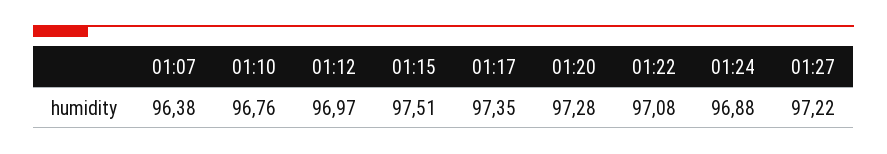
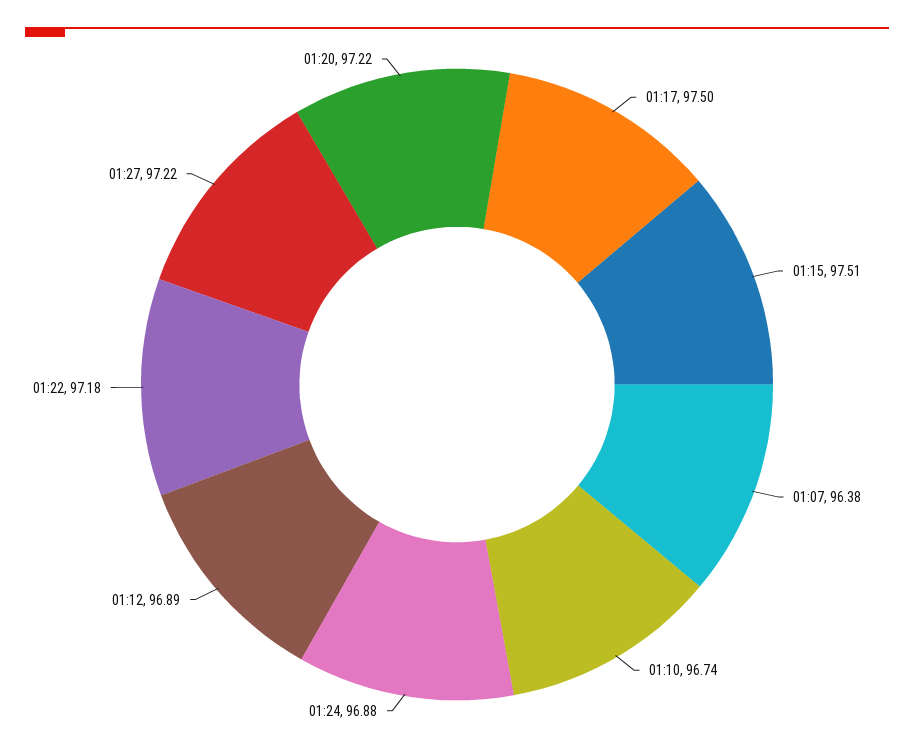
  {
    "01:07": 96.38,
-   "01:10": 96.76,
+   "01:10": 96.74,
-   "01:12": 96.97,
+   "01:12": 96.89,
    "01:15": 97.51,
-   "01:17": 97.35,
+   "01:17": 97.5,
-   "01:20": 97.28,
+   "01:20": 97.22,
-   "01:22": 97.08,
+   "01:22": 97.18,
    "01:24": 96.88,
    "01:27": 97.22
  }

